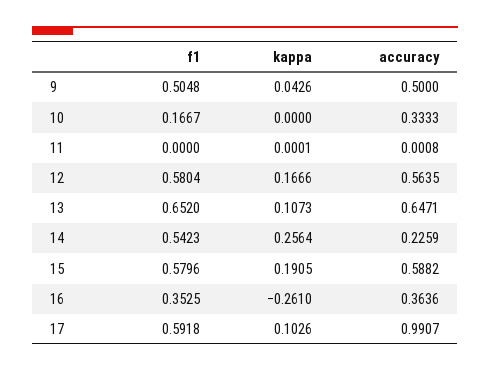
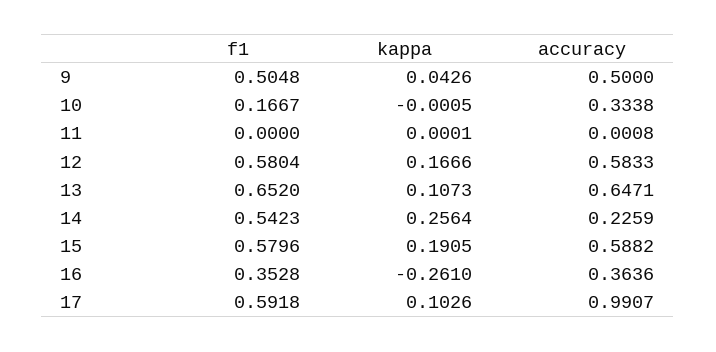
  {
    "f1": {
      "9": 0.5048,
      "10": 0.1667,
      "11": 0,
      "12": 0.5804,
      "13": 0.652,
      "14": 0.5423,
      "15": 0.5796,
-     "16": 0.3525,
+     "16": 0.3528,
      "17": 0.5918
    },
    "kappa": {
      "9": 0.0426,
-     "10": 0,
+     "10": -0.0005,
      "11": 0.0001,
      "12": 0.1666,
      "13": 0.1073,
      "14": 0.2564,
      "15": 0.1905,
      "16": -0.261,
      "17": 0.1026
    },
    "accuracy": {
      "9": 0.5,
-     "10": 0.3333,
+     "10": 0.3338,
      "11": 0.0008,
-     "12": 0.5635,
+     "12": 0.5833,
      "13": 0.6471,
      "14": 0.2259,
      "15": 0.5882,
      "16": 0.3636,
      "17": 0.9907
    }
  }

